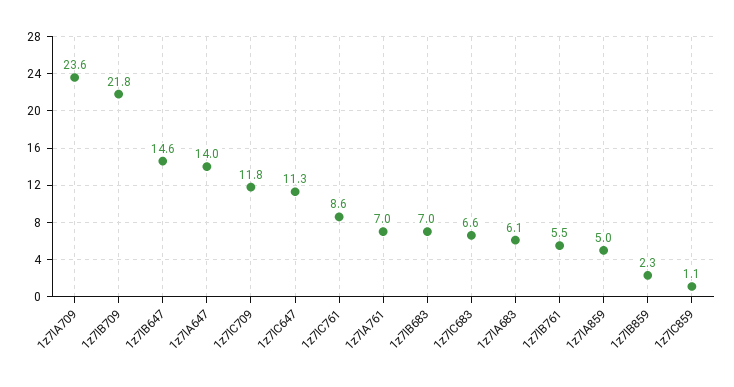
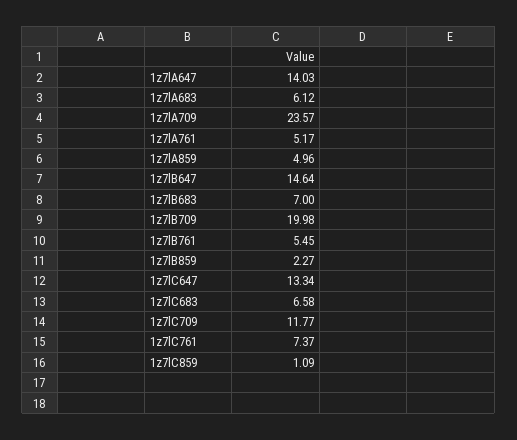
  {
    "1z7lA709": 23.57,
-   "1z7lB709": 21.8,
+   "1z7lB709": 19.98,
    "1z7lB647": 14.64,
    "1z7lA647": 14.03,
    "1z7lC709": 11.77,
-   "1z7lC647": 11.3,
+   "1z7lC647": 13.34,
-   "1z7lC761": 8.6,
+   "1z7lC761": 7.37,
-   "1z7lA761": 7,
+   "1z7lA761": 5.17,
    "1z7lB683": 7,
    "1z7lC683": 6.58,
    "1z7lA683": 6.12,
    "1z7lB761": 5.45,
    "1z7lA859": 4.96,
    "1z7lB859": 2.27,
    "1z7lC859": 1.09
  }

